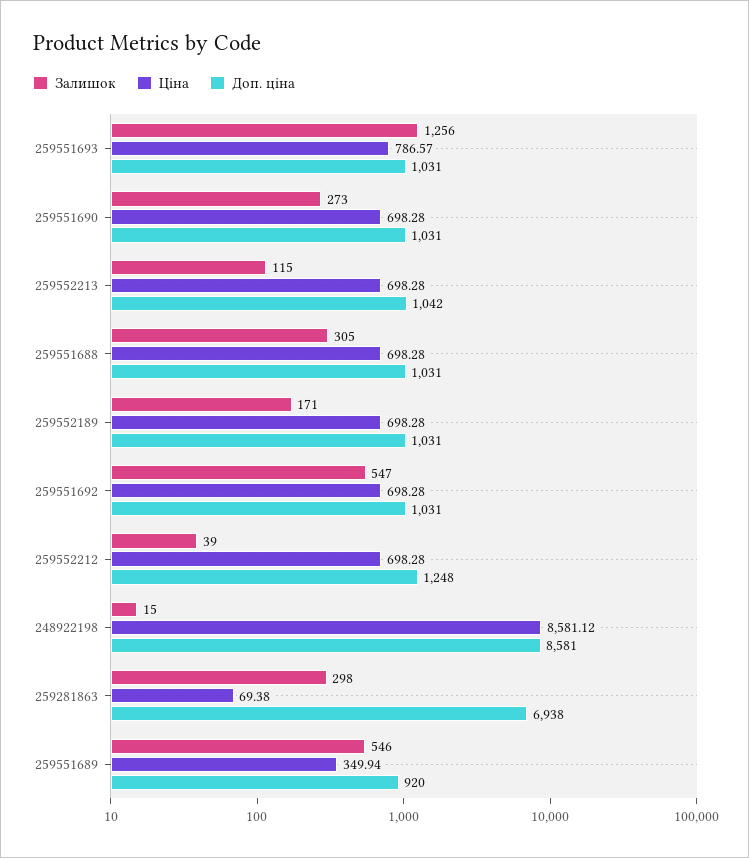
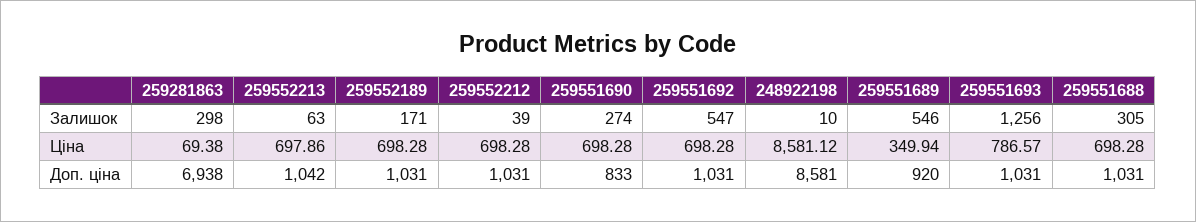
  {
    "Залишок": {
      "259551693": 1256,
-     "259551690": 273,
+     "259551690": 274,
-     "259552213": 115,
+     "259552213": 63,
      "259551688": 305,
      "259552189": 171,
      "259551692": 547,
      "259552212": 39,
-     "248922198": 15,
+     "248922198": 10,
      "259281863": 298,
      "259551689": 546
    },
    "Ціна": {
      "259551693": 786.57,
      "259551690": 698.28,
-     "259552213": 698.28,
+     "259552213": 697.86,
      "259551688": 698.28,
      "259552189": 698.28,
      "259551692": 698.28,
      "259552212": 698.28,
      "248922198": 8581.12,
      "259281863": 69.38,
      "259551689": 349.94
    },
    "Доп. ціна": {
      "259551693": 1031,
-     "259551690": 1031,
+     "259551690": 833,
      "259552213": 1042,
      "259551688": 1031,
      "259552189": 1031,
      "259551692": 1031,
-     "259552212": 1248,
+     "259552212": 1031,
      "248922198": 8581,
      "259281863": 6938,
      "259551689": 920
    }
  }

